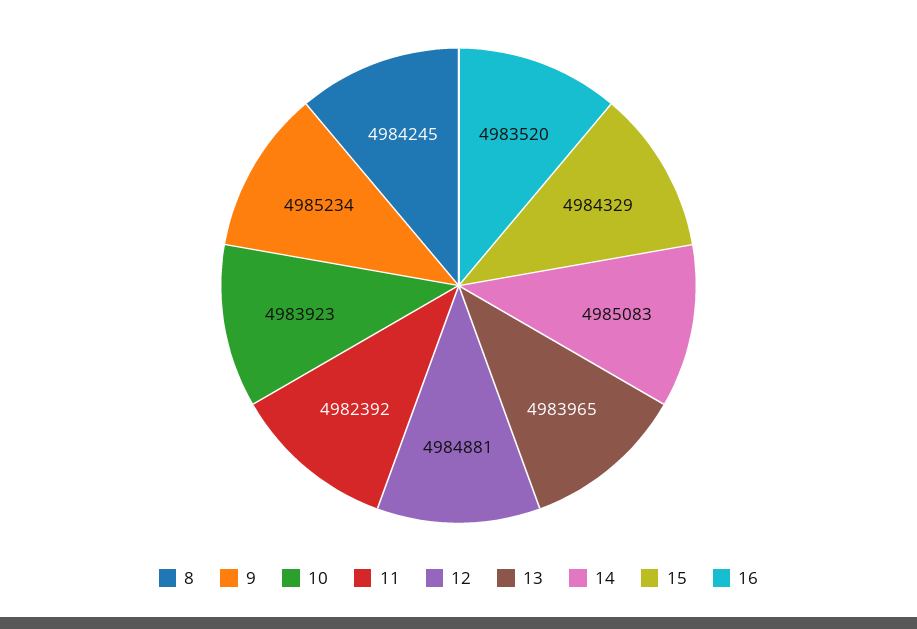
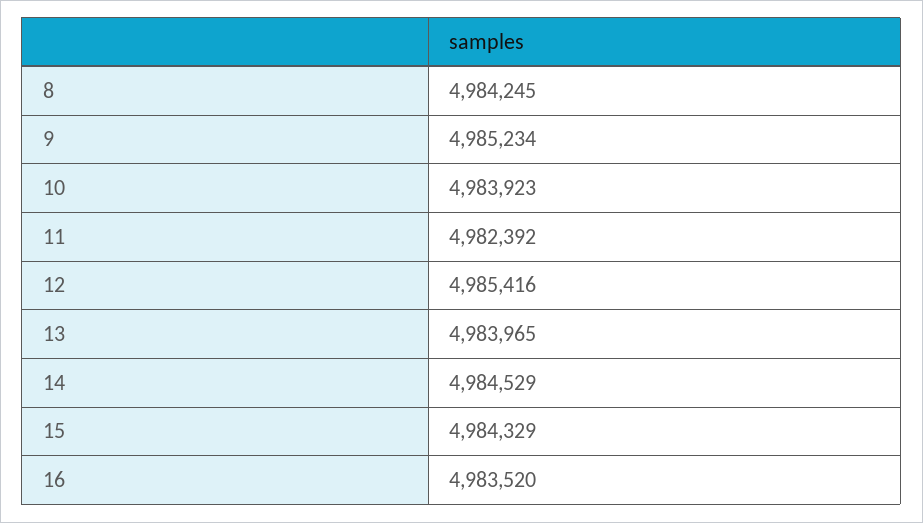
  {
    "8": 4984245,
    "9": 4985234,
    "10": 4983923,
    "11": 4982392,
-   "12": 4984881,
+   "12": 4985416,
    "13": 4983965,
-   "14": 4985083,
+   "14": 4984529,
    "15": 4984329,
    "16": 4983520
  }

